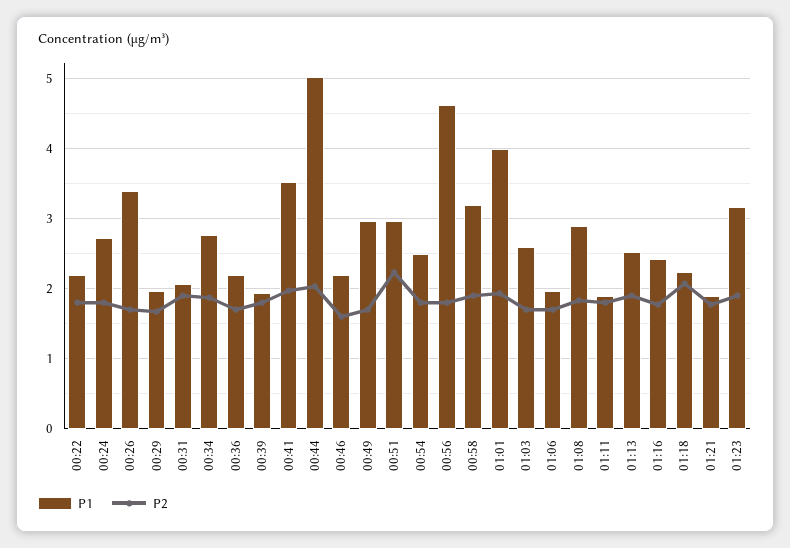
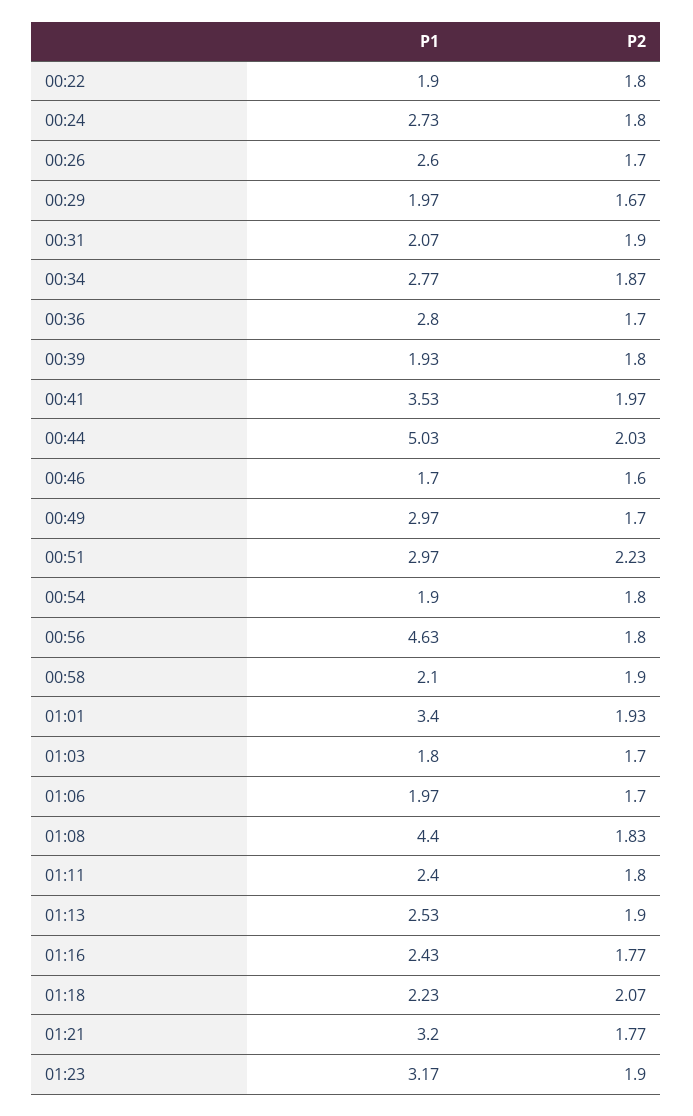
  {
    "P1": {
-     "00:22": 2.2,
+     "00:22": 1.9,
      "00:24": 2.73,
-     "00:26": 3.4,
+     "00:26": 2.6,
      "00:29": 1.97,
      "00:31": 2.07,
      "00:34": 2.77,
-     "00:36": 2.2,
+     "00:36": 2.8,
      "00:39": 1.93,
      "00:41": 3.53,
      "00:44": 5.03,
-     "00:46": 2.2,
+     "00:46": 1.7,
      "00:49": 2.97,
      "00:51": 2.97,
-     "00:54": 2.5,
+     "00:54": 1.9,
      "00:56": 4.63,
-     "00:58": 3.2,
+     "00:58": 2.1,
-     "01:01": 4,
+     "01:01": 3.4,
-     "01:03": 2.6,
+     "01:03": 1.8,
      "01:06": 1.97,
-     "01:08": 2.9,
+     "01:08": 4.4,
-     "01:11": 1.9,
+     "01:11": 2.4,
      "01:13": 2.53,
      "01:16": 2.43,
      "01:18": 2.23,
-     "01:21": 1.9,
+     "01:21": 3.2,
      "01:23": 3.17
    },
    "P2": {
      "00:22": 1.8,
      "00:24": 1.8,
      "00:26": 1.7,
      "00:29": 1.67,
      "00:31": 1.9,
      "00:34": 1.87,
      "00:36": 1.7,
      "00:39": 1.8,
      "00:41": 1.97,
      "00:44": 2.03,
      "00:46": 1.6,
      "00:49": 1.7,
      "00:51": 2.23,
      "00:54": 1.8,
      "00:56": 1.8,
      "00:58": 1.9,
      "01:01": 1.93,
      "01:03": 1.7,
      "01:06": 1.7,
      "01:08": 1.83,
      "01:11": 1.8,
      "01:13": 1.9,
      "01:16": 1.77,
      "01:18": 2.07,
      "01:21": 1.77,
      "01:23": 1.9
    }
  }

